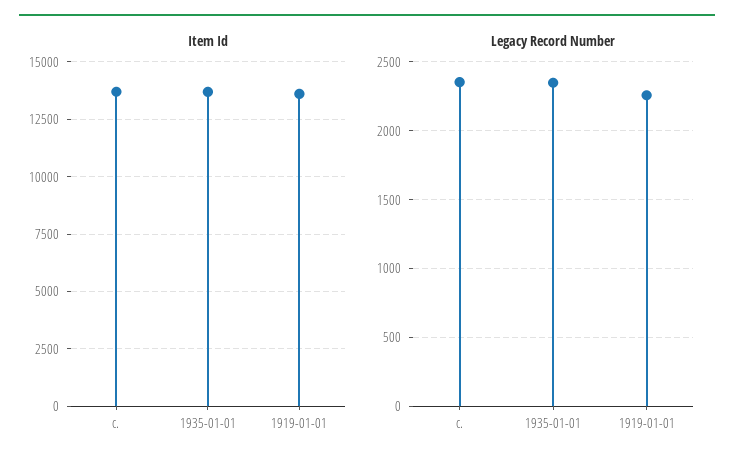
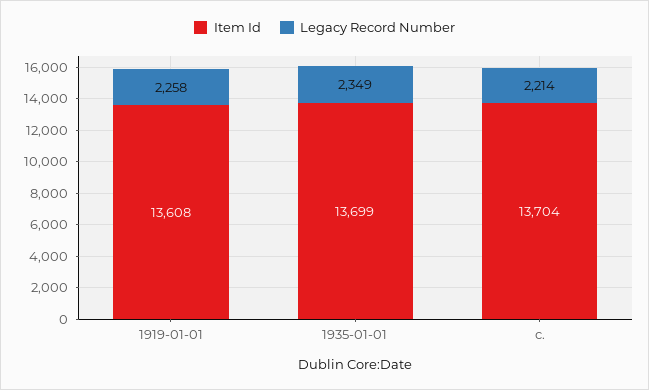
  {
    "Item Id": {
      "c.": 13704,
      "1935-01-01": 13699,
      "1919-01-01": 13608
    },
    "Legacy Record Number": {
-     "c.": 2350,
+     "c.": 2214,
      "1935-01-01": 2349,
      "1919-01-01": 2258
    }
  }

